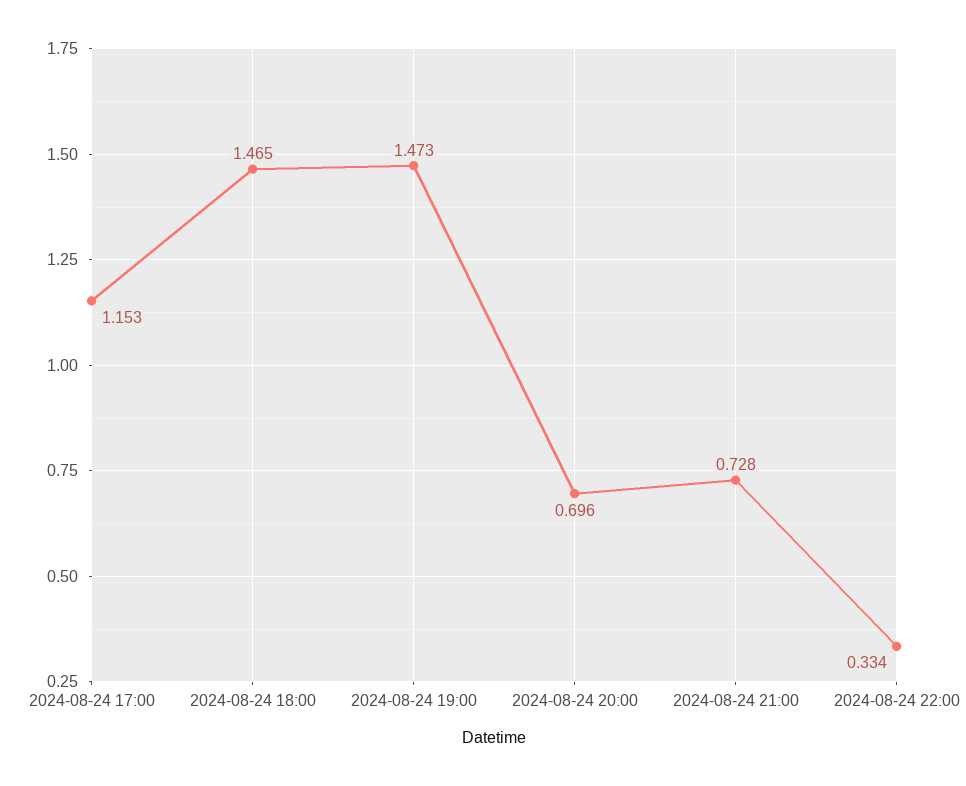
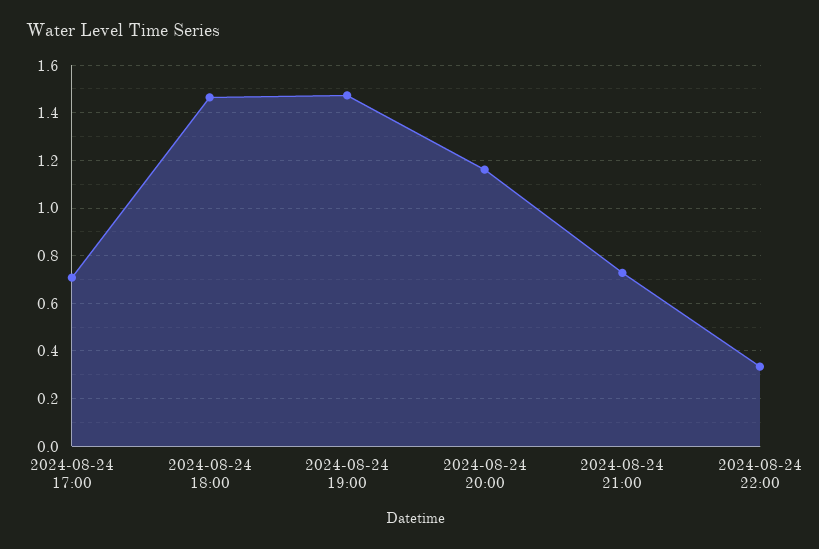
  {
-   "2024-08-24 17:00": 1.153,
+   "2024-08-24 17:00": 0.7,
    "2024-08-24 18:00": 1.465,
    "2024-08-24 19:00": 1.473,
-   "2024-08-24 20:00": 0.696,
+   "2024-08-24 20:00": 1.15,
    "2024-08-24 21:00": 0.728,
    "2024-08-24 22:00": 0.334
  }

